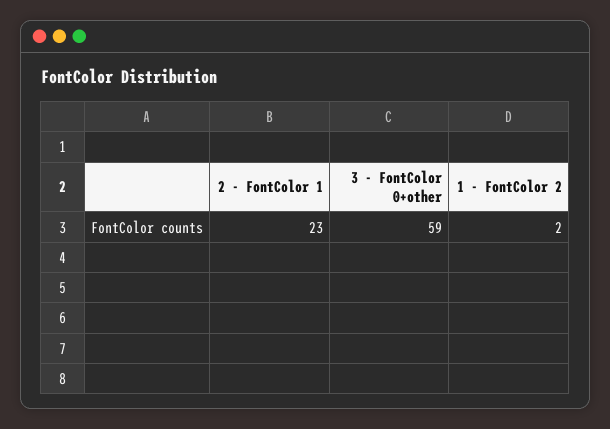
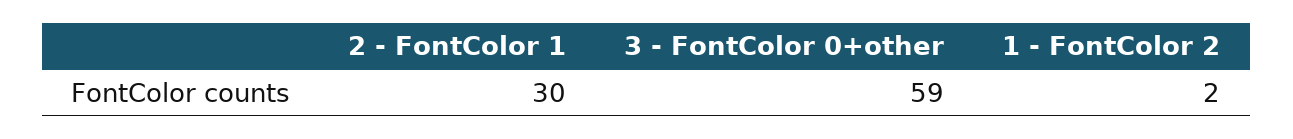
  {
-   "2 - FontColor 1": 23,
+   "2 - FontColor 1": 30,
    "3 - FontColor 0+other": 59,
    "1 - FontColor 2": 2
  }

